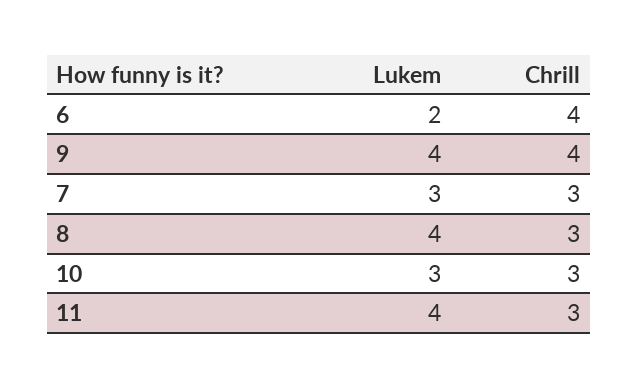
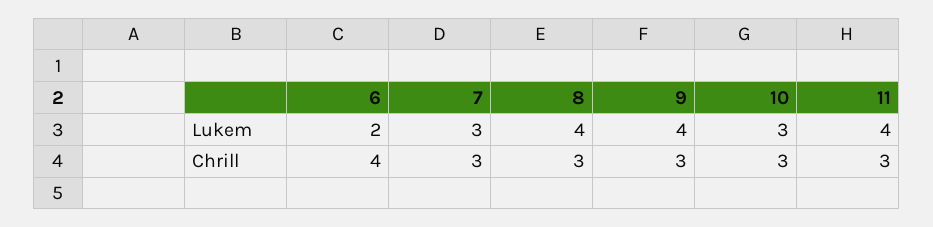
  {
    "Lukem": {
      "6": 2,
      "9": 4,
      "7": 3,
      "8": 4,
      "10": 3,
      "11": 4
    },
    "Chrill": {
      "6": 4,
-     "9": 4,
+     "9": 3,
      "7": 3,
      "8": 3,
      "10": 3,
      "11": 3
    }
  }

